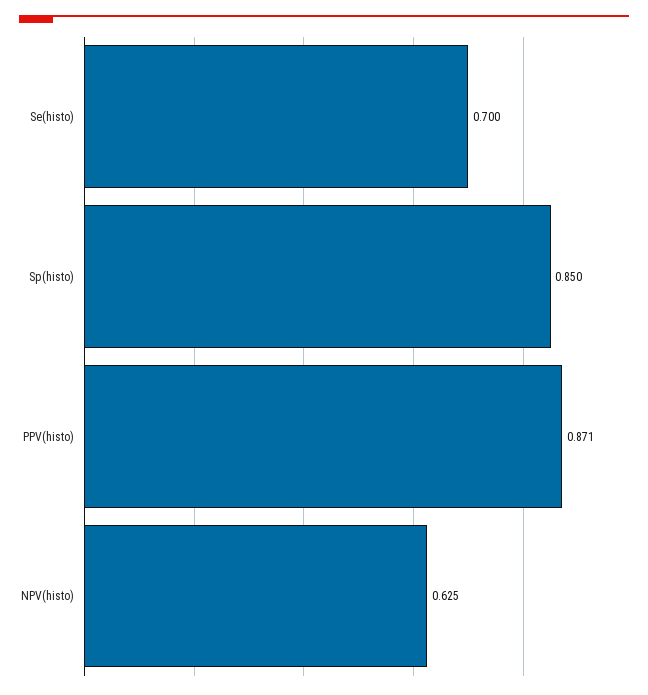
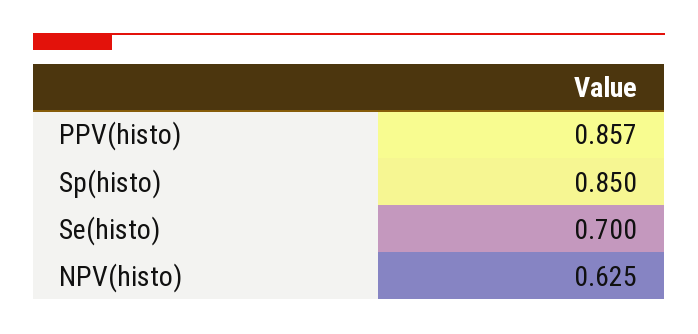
  {
    "Se(histo)": 0.7,
    "Sp(histo)": 0.85,
-   "PPV(histo)": 0.871,
+   "PPV(histo)": 0.857,
    "NPV(histo)": 0.625
  }

